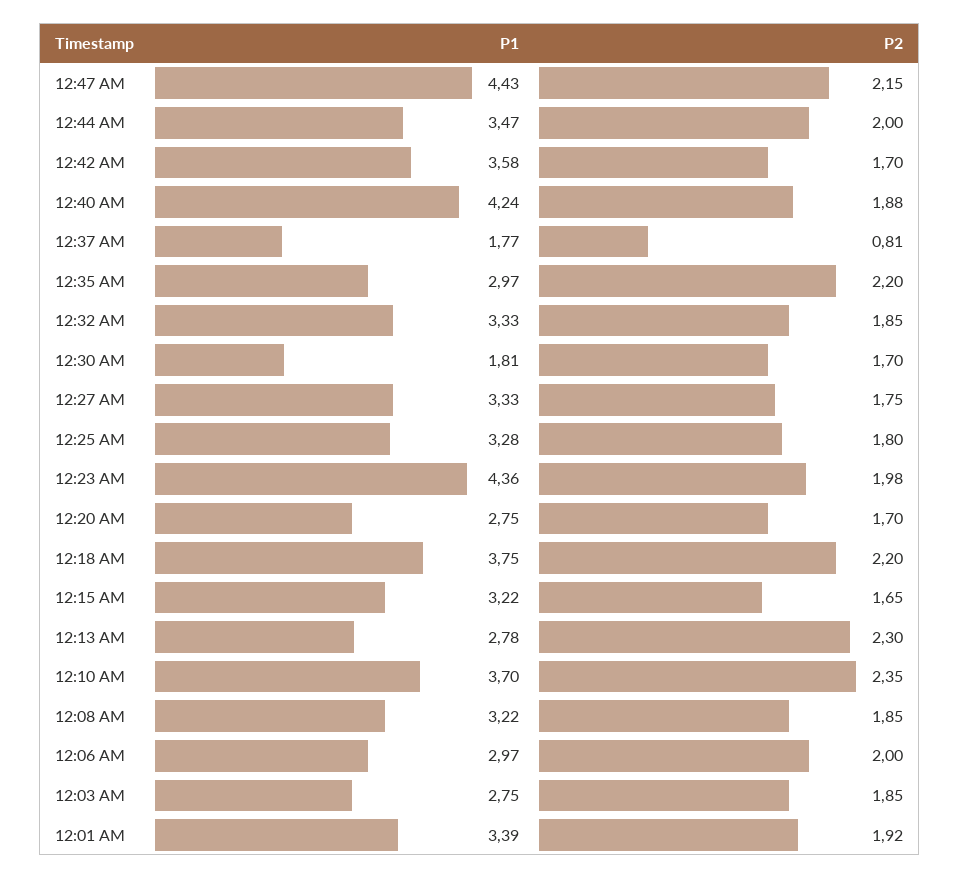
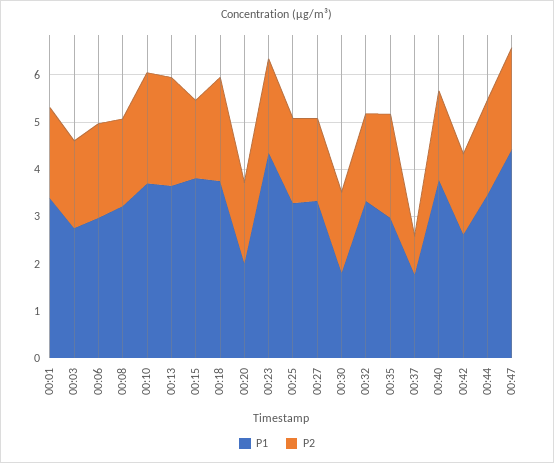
  {
    "P1": {
      "12:47 AM": 4.43,
      "12:44 AM": 3.47,
-     "12:42 AM": 3.58,
+     "12:42 AM": 2.6,
-     "12:40 AM": 4.24,
+     "12:40 AM": 3.8,
      "12:37 AM": 1.77,
      "12:35 AM": 2.97,
      "12:32 AM": 3.33,
      "12:30 AM": 1.81,
      "12:27 AM": 3.33,
      "12:25 AM": 3.28,
      "12:23 AM": 4.36,
-     "12:20 AM": 2.75,
+     "12:20 AM": 2,
      "12:18 AM": 3.75,
-     "12:15 AM": 3.22,
+     "12:15 AM": 3.8,
-     "12:13 AM": 2.78,
+     "12:13 AM": 3.6,
      "12:10 AM": 3.7,
      "12:08 AM": 3.22,
      "12:06 AM": 2.97,
      "12:03 AM": 2.75,
      "12:01 AM": 3.39
    },
    "P2": {
      "12:47 AM": 2.15,
      "12:44 AM": 2,
      "12:42 AM": 1.7,
      "12:40 AM": 1.88,
      "12:37 AM": 0.81,
      "12:35 AM": 2.2,
      "12:32 AM": 1.85,
      "12:30 AM": 1.7,
      "12:27 AM": 1.75,
      "12:25 AM": 1.8,
      "12:23 AM": 1.98,
      "12:20 AM": 1.7,
      "12:18 AM": 2.2,
      "12:15 AM": 1.65,
      "12:13 AM": 2.3,
      "12:10 AM": 2.35,
      "12:08 AM": 1.85,
      "12:06 AM": 2,
      "12:03 AM": 1.85,
      "12:01 AM": 1.92
    }
  }

